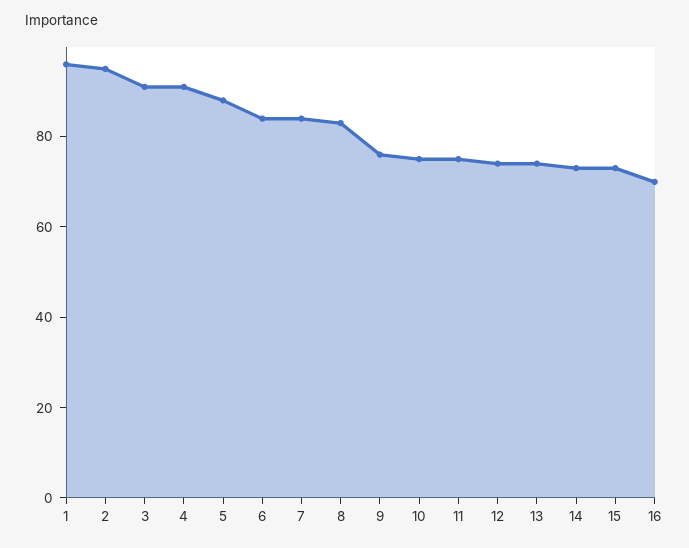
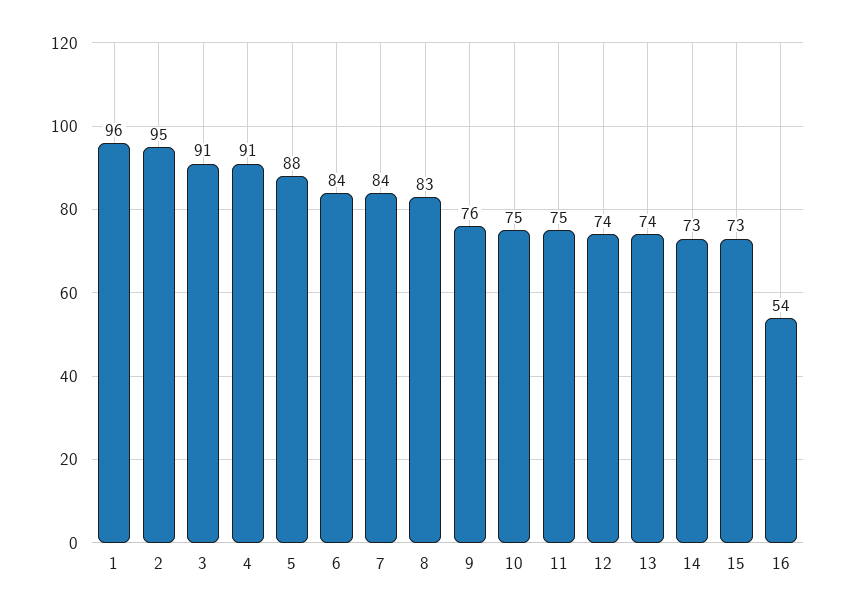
  {
    "1": 96,
    "2": 95,
    "3": 91,
    "4": 91,
    "5": 88,
    "6": 84,
    "7": 84,
    "8": 83,
    "9": 76,
    "10": 75,
    "11": 75,
    "12": 74,
    "13": 74,
    "14": 73,
    "15": 73,
-   "16": 70
+   "16": 54
  }

